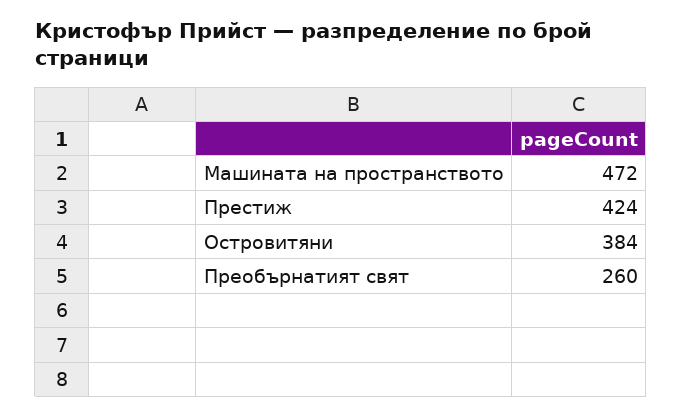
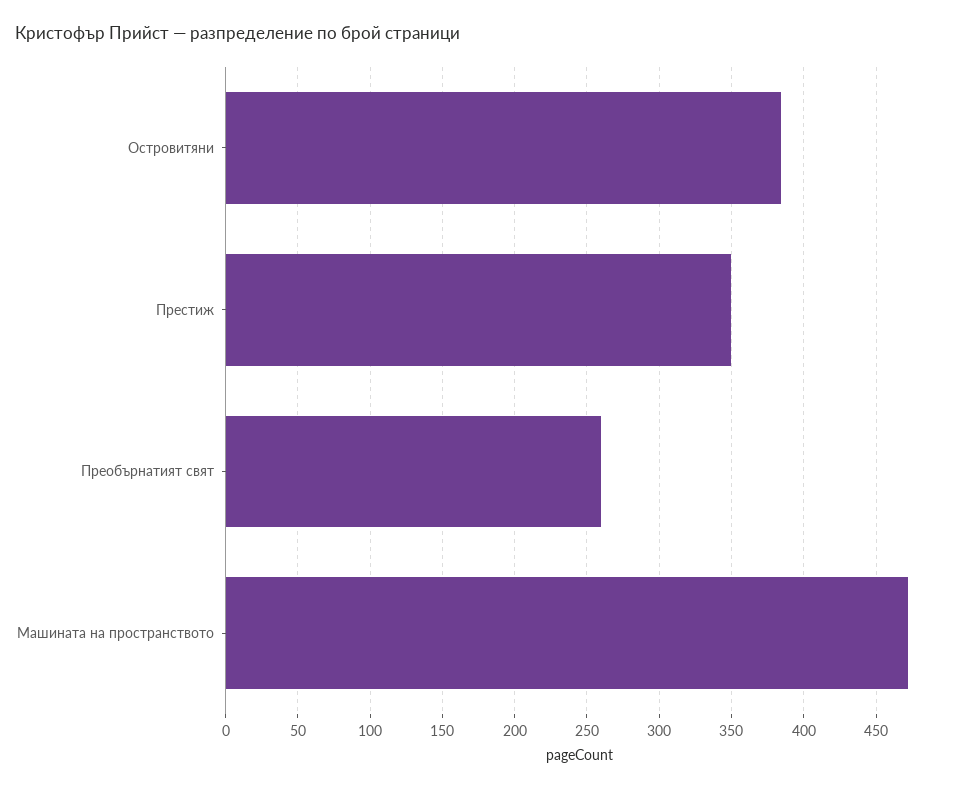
  {
    "Машината на пространството": 472,
-   "Престиж": 424,
+   "Престиж": 350,
    "Островитяни": 384,
    "Преобърнатият свят": 260
  }

